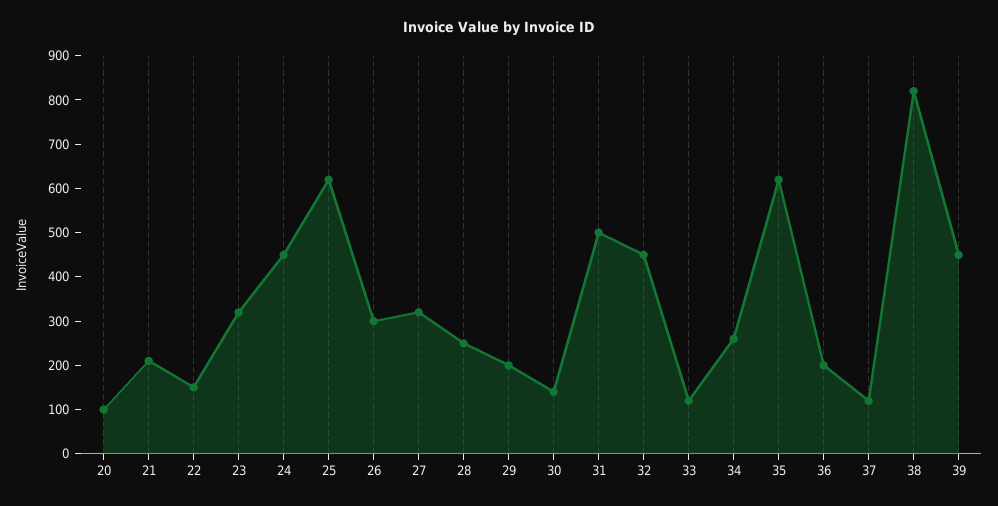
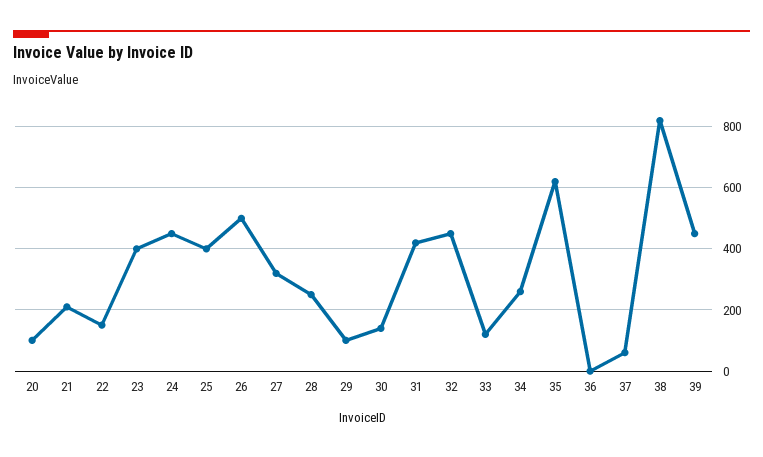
  {
    "20": 100,
    "21": 220,
    "22": 160,
-   "23": 320,
+   "23": 400,
    "24": 460,
-   "25": 620,
+   "25": 400,
-   "26": 300,
+   "26": 500,
    "27": 320,
    "28": 260,
-   "29": 200,
+   "29": 100,
    "30": 140,
-   "31": 500,
+   "31": 420,
    "32": 460,
    "33": 120,
    "34": 260,
    "35": 620,
-   "36": 200,
+   "36": 0,
-   "37": 120,
+   "37": 60,
    "38": 820,
    "39": 460
  }

